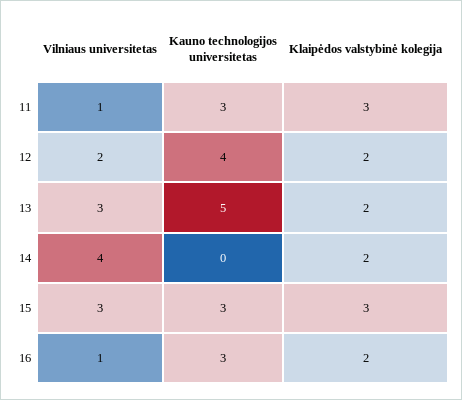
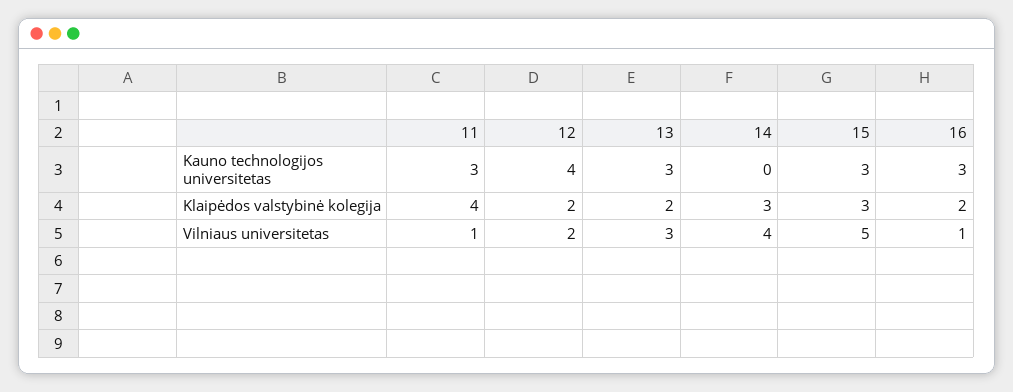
  {
    "Vilniaus universitetas": {
      "11": 1,
      "12": 2,
      "13": 3,
      "14": 4,
-     "15": 3,
+     "15": 5,
      "16": 1
    },
    "Kauno technologijos universitetas": {
      "11": 3,
      "12": 4,
-     "13": 5,
+     "13": 3,
      "14": 0,
      "15": 3,
      "16": 3
    },
    "Klaipėdos valstybinė kolegija": {
-     "11": 3,
+     "11": 4,
      "12": 2,
      "13": 2,
-     "14": 2,
+     "14": 3,
      "15": 3,
      "16": 2
    }
  }

